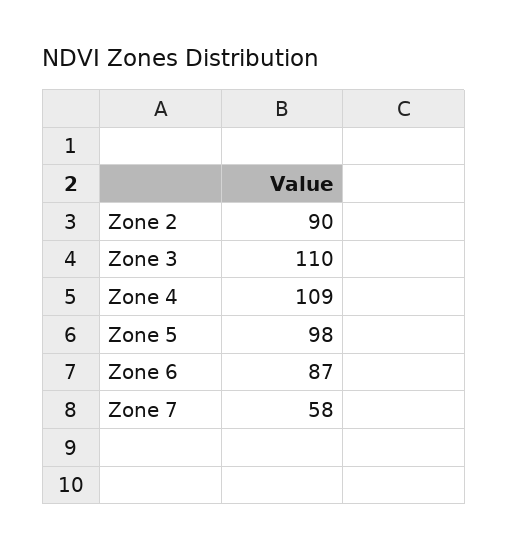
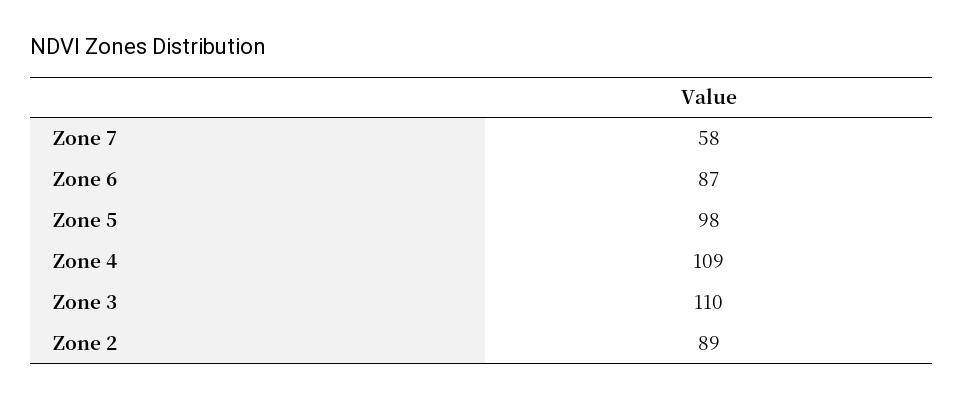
  {
-   "Zone 2": 90,
+   "Zone 2": 89,
    "Zone 3": 110,
    "Zone 4": 109,
    "Zone 5": 98,
    "Zone 6": 87,
    "Zone 7": 58
  }

